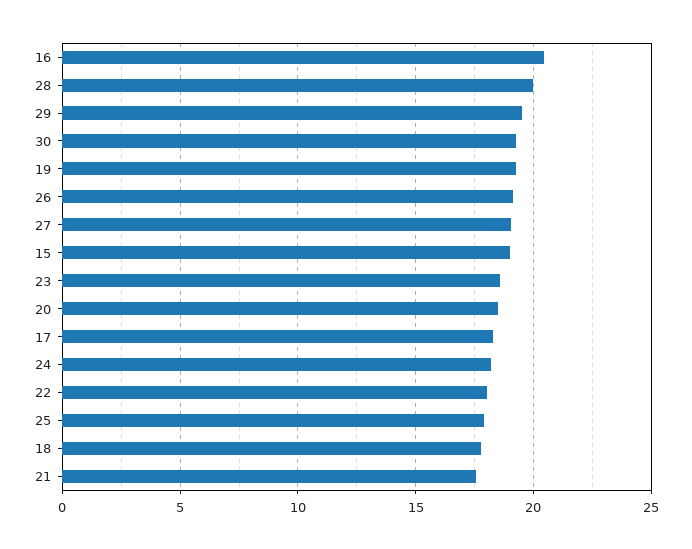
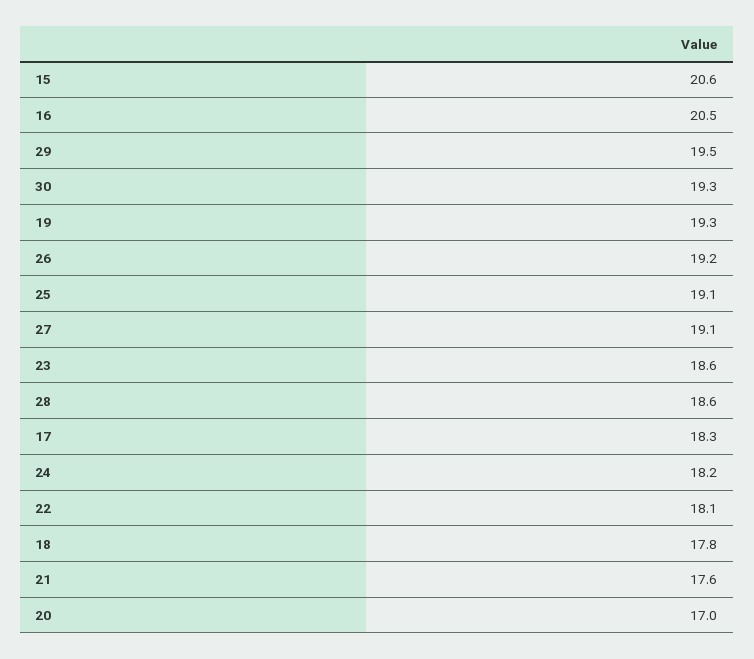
  {
    "16": 20.5,
-   "28": 20,
+   "28": 18.6,
    "29": 19.5,
    "30": 19.3,
    "19": 19.3,
    "26": 19.2,
    "27": 19.1,
-   "15": 19,
+   "15": 20.6,
    "23": 18.6,
-   "20": 18.5,
+   "20": 17,
    "17": 18.3,
    "24": 18.2,
    "22": 18.1,
-   "25": 18,
+   "25": 19.1,
    "18": 17.8,
    "21": 17.6
  }

